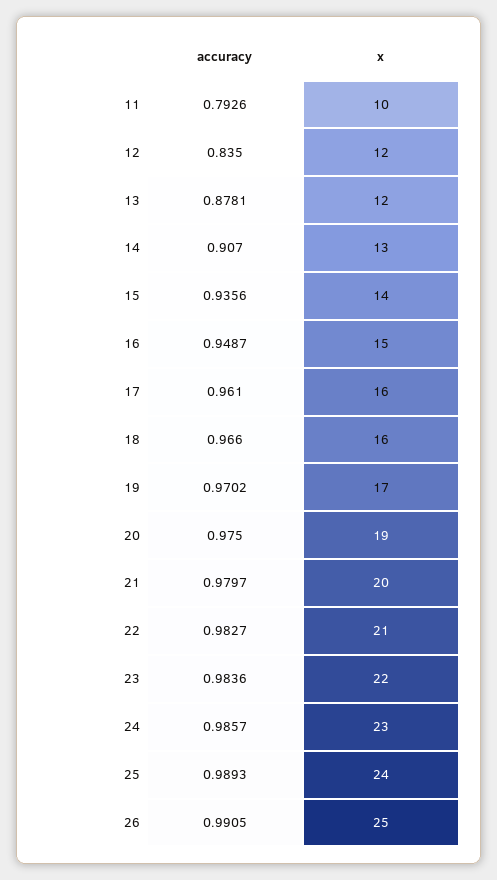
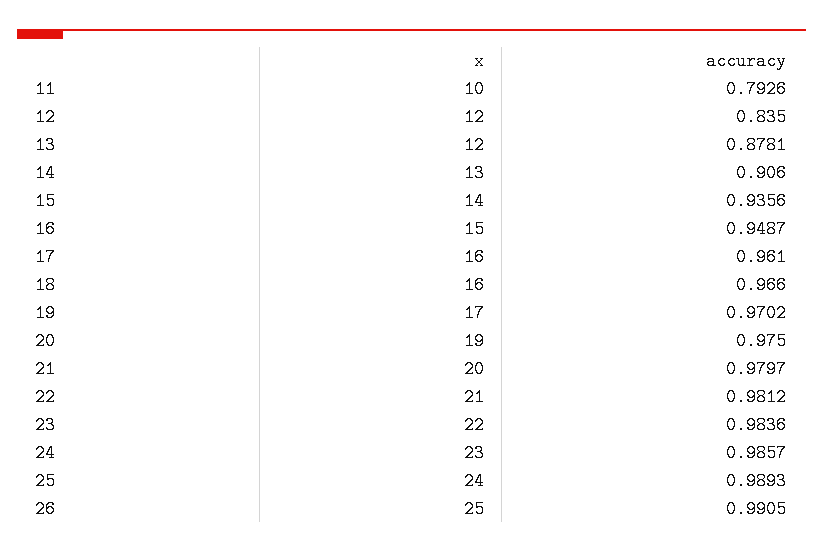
  {
    "accuracy": {
      "11": 0.7926,
      "12": 0.835,
      "13": 0.8781,
-     "14": 0.907,
+     "14": 0.906,
      "15": 0.9356,
      "16": 0.9487,
      "17": 0.961,
      "18": 0.966,
      "19": 0.9702,
      "20": 0.975,
      "21": 0.9797,
-     "22": 0.9827,
+     "22": 0.9812,
      "23": 0.9836,
      "24": 0.9857,
      "25": 0.9893,
      "26": 0.9905
    },
    "x": {
      "11": 10,
      "12": 12,
      "13": 12,
      "14": 13,
      "15": 14,
      "16": 15,
      "17": 16,
      "18": 16,
      "19": 17,
      "20": 19,
      "21": 20,
      "22": 21,
      "23": 22,
      "24": 23,
      "25": 24,
      "26": 25
    }
  }

